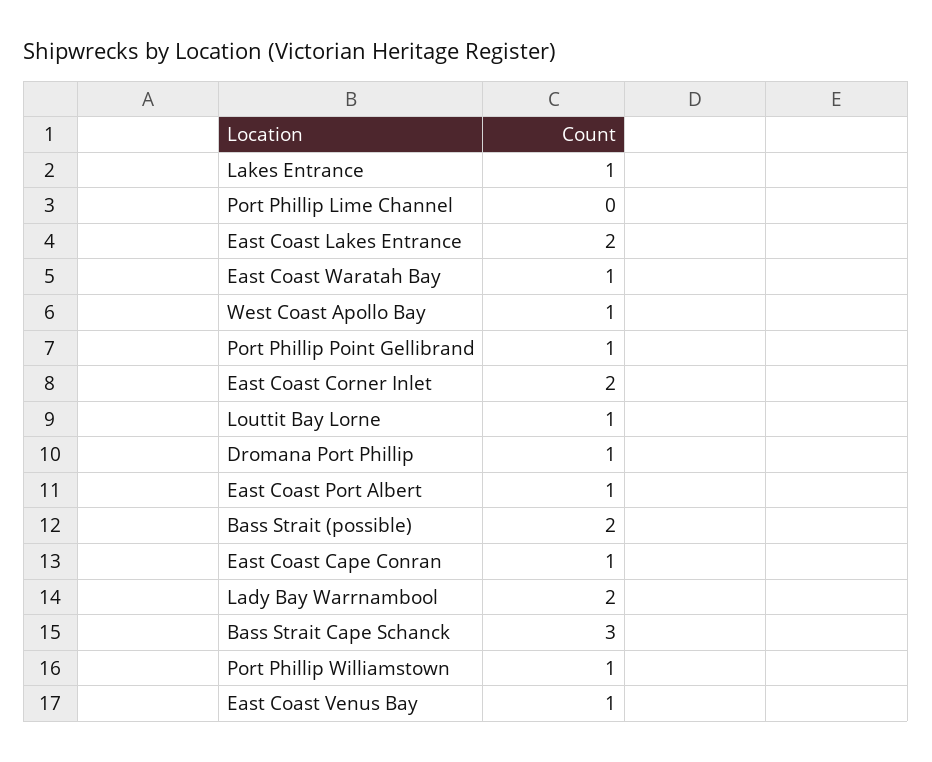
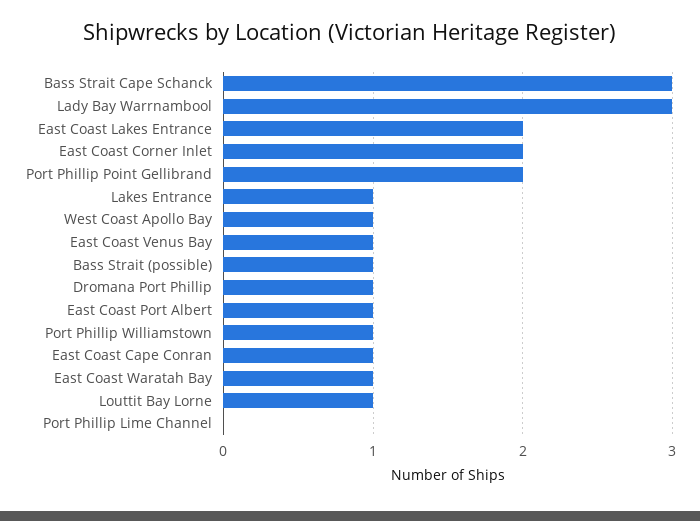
  {
    "Lakes Entrance": 1,
    "Port Phillip Lime Channel": 0,
    "East Coast Lakes Entrance": 2,
    "East Coast Waratah Bay": 1,
    "West Coast Apollo Bay": 1,
-   "Port Phillip Point Gellibrand": 1,
+   "Port Phillip Point Gellibrand": 2,
    "East Coast Corner Inlet": 2,
    "Louttit Bay Lorne": 1,
    "Dromana Port Phillip": 1,
    "East Coast Port Albert": 1,
-   "Bass Strait (possible)": 2,
+   "Bass Strait (possible)": 1,
    "East Coast Cape Conran": 1,
-   "Lady Bay Warrnambool": 2,
+   "Lady Bay Warrnambool": 3,
    "Bass Strait Cape Schanck": 3,
    "Port Phillip Williamstown": 1,
    "East Coast Venus Bay": 1
  }

